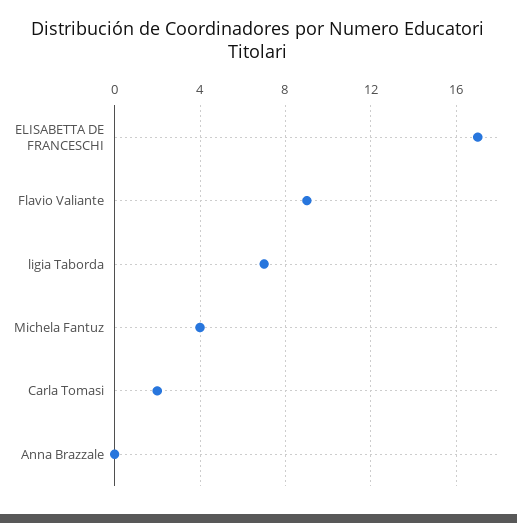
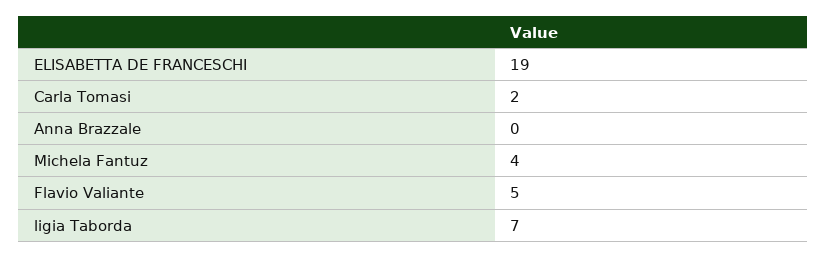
  {
-   "ELISABETTA DE FRANCESCHI": 17,
+   "ELISABETTA DE FRANCESCHI": 19,
-   "Flavio Valiante": 9,
+   "Flavio Valiante": 5,
    "ligia Taborda": 7,
    "Michela Fantuz": 4,
    "Carla Tomasi": 2,
    "Anna Brazzale": 0
  }

